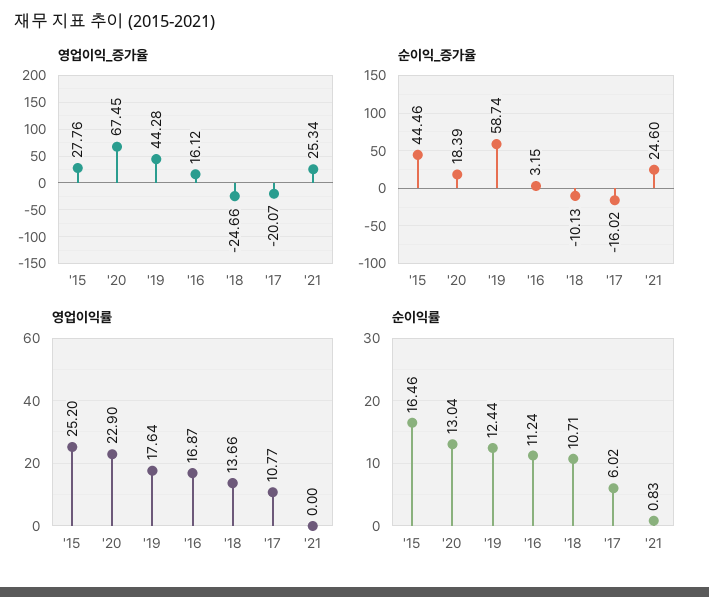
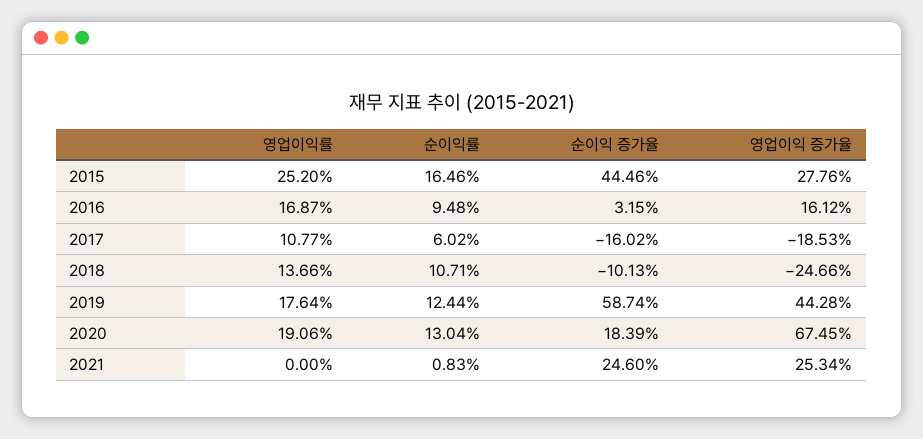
  {
    "영업이익_증가율": {
      "'15": 27.76,
      "'20": 67.45,
      "'19": 44.28,
      "'16": 16.12,
      "'18": -24.66,
-     "'17": -20.07,
+     "'17": -18.53,
      "'21": 25.34
    },
    "순이익_증가율": {
      "'15": 44.46,
      "'20": 18.39,
      "'19": 58.74,
      "'16": 3.15,
      "'18": -10.13,
      "'17": -16.02,
      "'21": 24.6
    },
    "영업이익률": {
      "'15": 25.2,
-     "'20": 22.9,
+     "'20": 19.06,
      "'19": 17.64,
      "'16": 16.87,
      "'18": 13.66,
      "'17": 10.77,
      "'21": 0
    },
    "순이익률": {
      "'15": 16.46,
      "'20": 13.04,
      "'19": 12.44,
-     "'16": 11.24,
+     "'16": 9.48,
      "'18": 10.71,
      "'17": 6.02,
      "'21": 0.83
    }
  }

